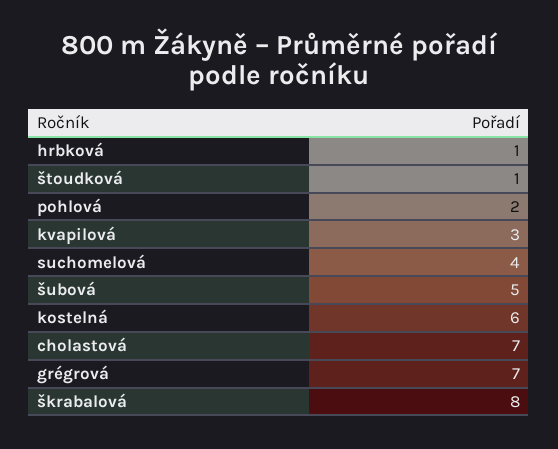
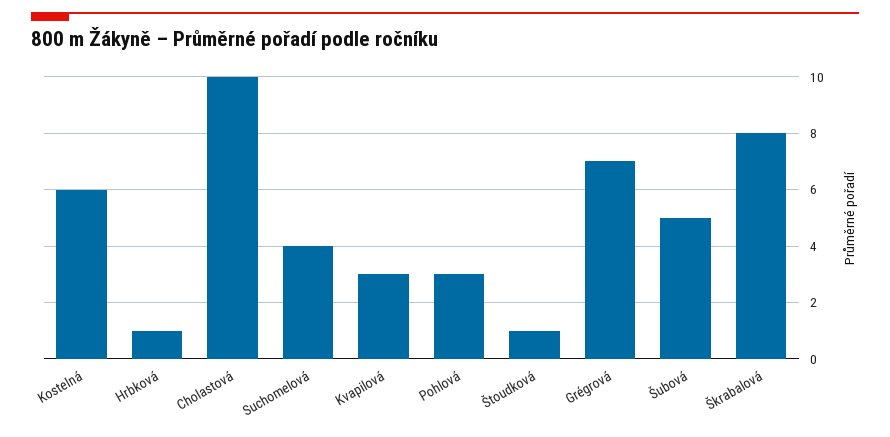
  {
    "hrbková": 1,
    "štoudková": 1,
-   "pohlová": 2,
+   "pohlová": 3,
    "kvapilová": 3,
    "suchomelová": 4,
    "šubová": 5,
    "kostelná": 6,
-   "cholastová": 7,
+   "cholastová": 10,
    "grégrová": 7,
    "škrabalová": 8
  }

